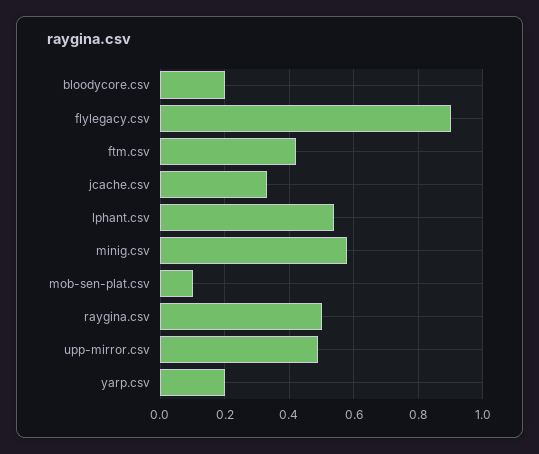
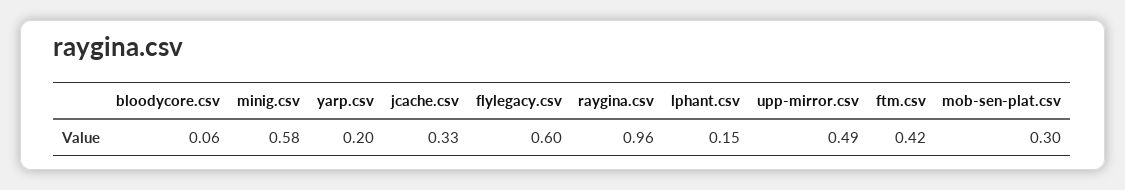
  {
-   "bloodycore.csv": 0.2,
+   "bloodycore.csv": 0.06,
-   "flylegacy.csv": 0.9,
+   "flylegacy.csv": 0.6,
    "ftm.csv": 0.42,
    "jcache.csv": 0.33,
-   "lphant.csv": 0.55,
+   "lphant.csv": 0.15,
    "minig.csv": 0.58,
-   "mob-sen-plat.csv": 0.1,
+   "mob-sen-plat.csv": 0.3,
-   "raygina.csv": 0.5,
+   "raygina.csv": 0.96,
    "upp-mirror.csv": 0.49,
    "yarp.csv": 0.2
  }

